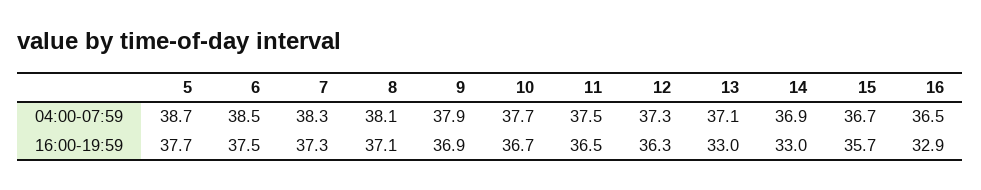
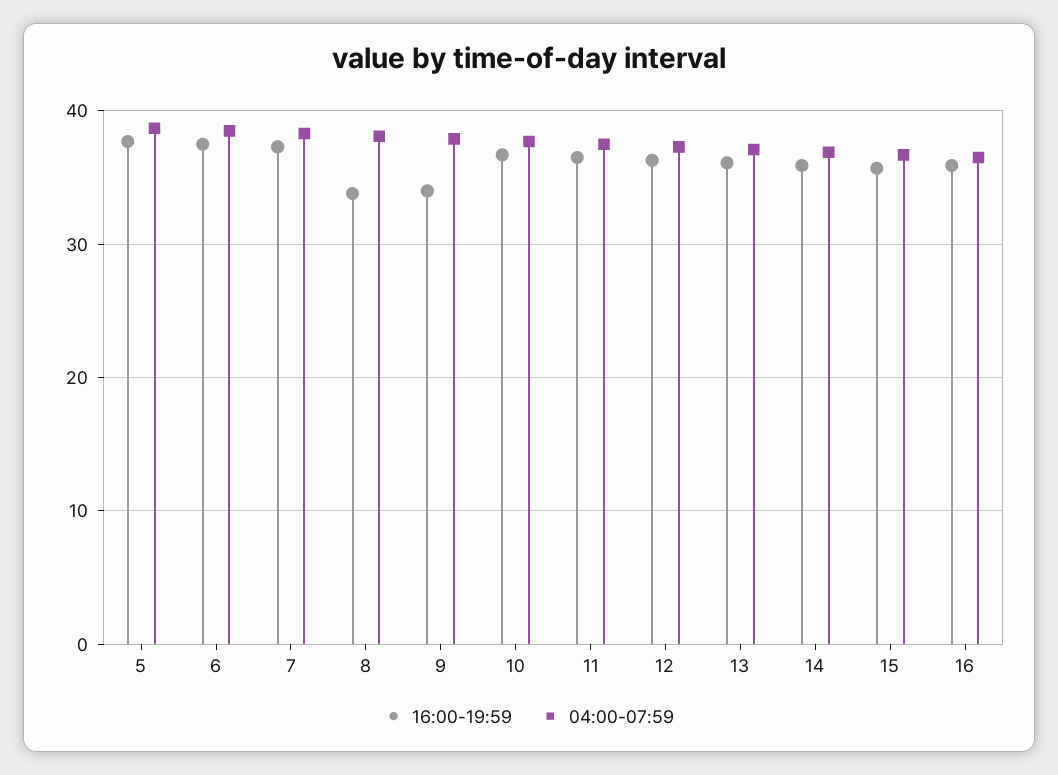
  {
    "04:00-07:59": {
      "5": 38.7,
      "6": 38.5,
      "7": 38.3,
      "8": 38.1,
      "9": 37.9,
      "10": 37.7,
      "11": 37.5,
      "12": 37.3,
      "13": 37.1,
      "14": 36.9,
      "15": 36.7,
      "16": 36.5
    },
    "16:00-19:59": {
      "5": 37.7,
      "6": 37.5,
      "7": 37.3,
-     "8": 37.1,
+     "8": 34,
-     "9": 36.9,
+     "9": 34,
      "10": 36.7,
      "11": 36.5,
      "12": 36.3,
-     "13": 33,
+     "13": 36,
-     "14": 33,
+     "14": 36,
      "15": 35.7,
-     "16": 32.9
+     "16": 36
    }
  }

